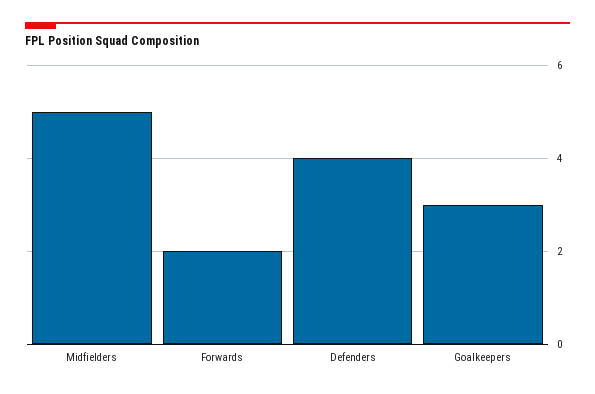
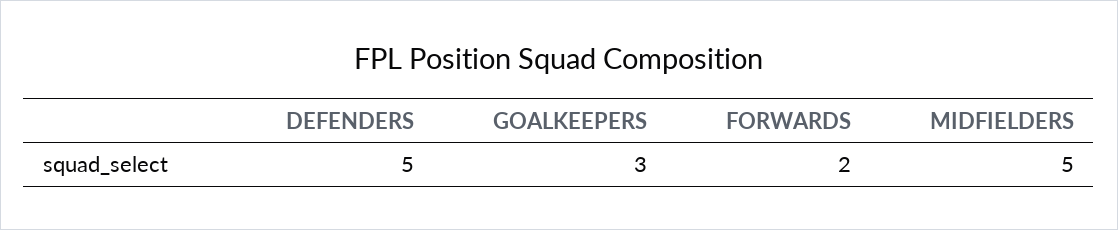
  {
    "Midfielders": 5,
    "Forwards": 2,
-   "Defenders": 4,
+   "Defenders": 5,
    "Goalkeepers": 3
  }

